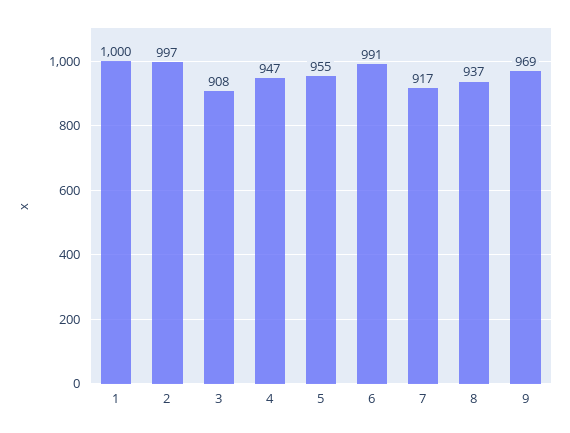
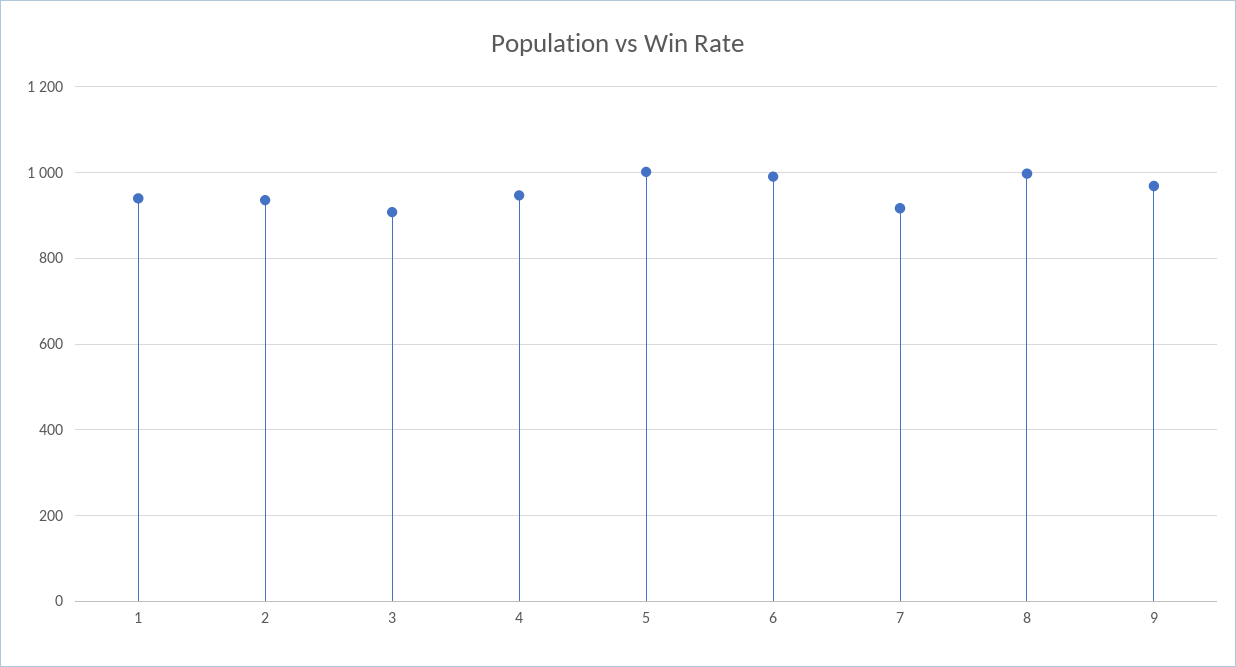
  {
-   "1": 1000,
+   "1": 940,
-   "2": 997,
+   "2": 940,
    "3": 908,
    "4": 947,
-   "5": 955,
+   "5": 1000,
    "6": 991,
    "7": 917,
-   "8": 937,
+   "8": 1000,
    "9": 969
  }

